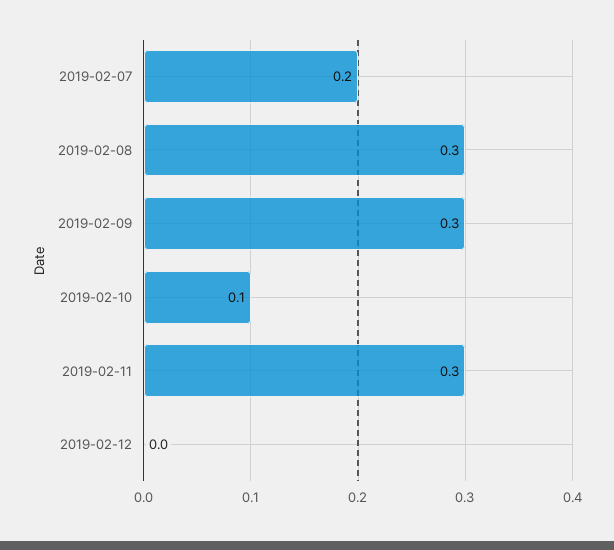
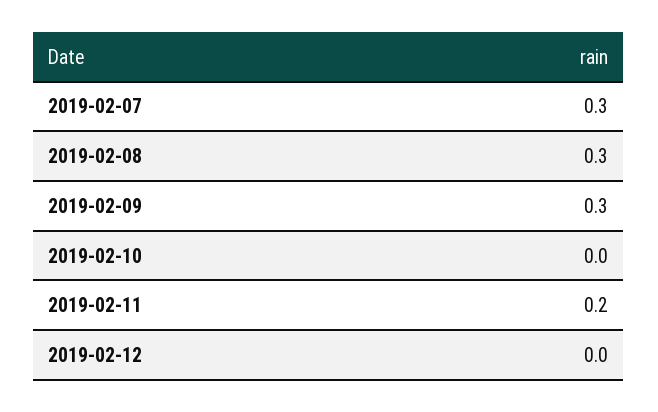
  {
-   "2019-02-07": 0.2,
+   "2019-02-07": 0.3,
    "2019-02-08": 0.3,
    "2019-02-09": 0.3,
-   "2019-02-10": 0.1,
+   "2019-02-10": 0,
-   "2019-02-11": 0.3,
+   "2019-02-11": 0.2,
    "2019-02-12": 0
  }

